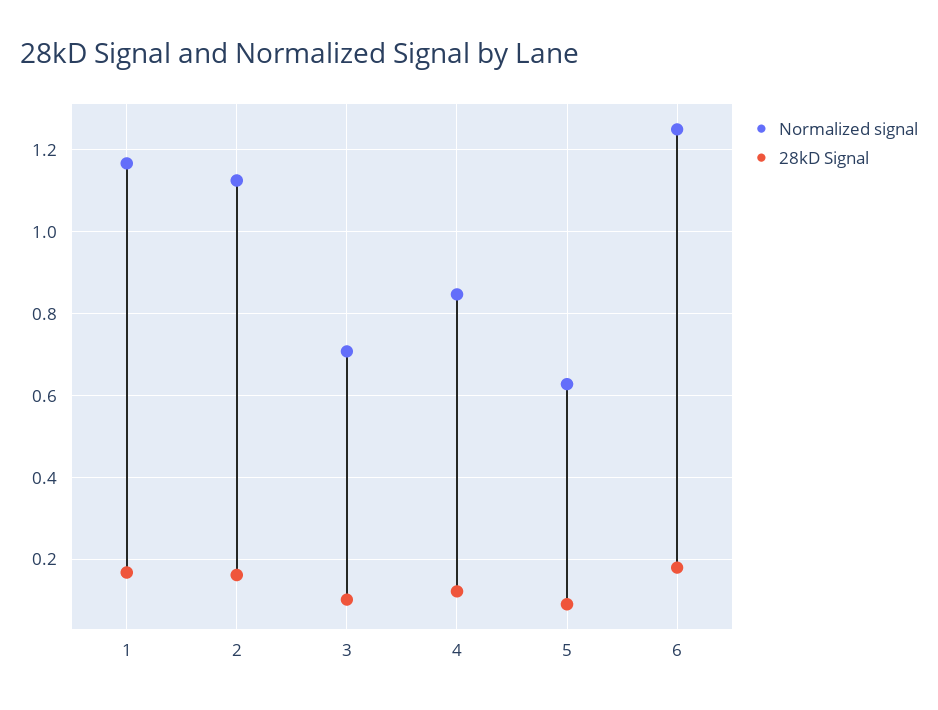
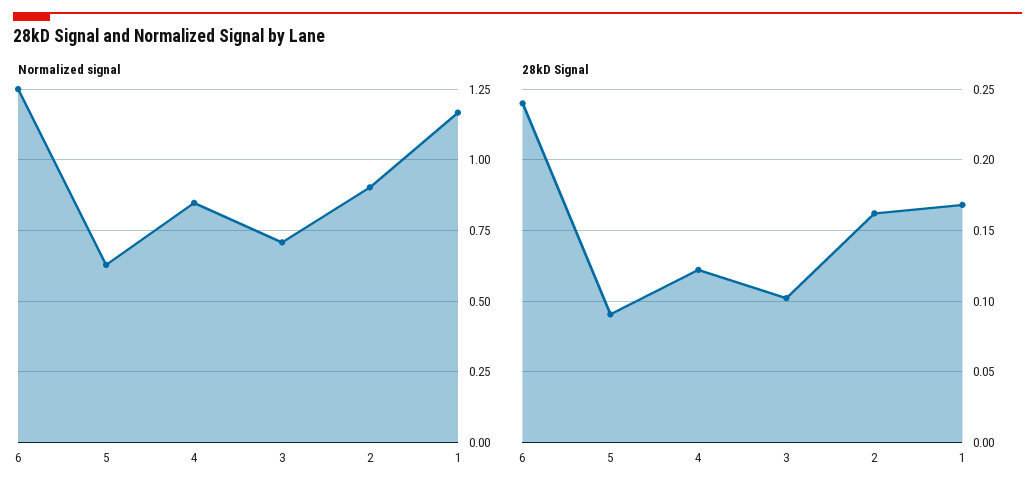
  {
    "Normalized signal": {
      "1": 1.16,
-     "2": 1.12,
+     "2": 0.9,
      "3": 0.7,
      "4": 0.84,
      "5": 0.62,
      "6": 1.26
    },
    "28kD Signal": {
      "1": 0.17,
      "2": 0.16,
      "3": 0.1,
      "4": 0.12,
      "5": 0.09,
-     "6": 0.18
+     "6": 0.24
    }
  }

